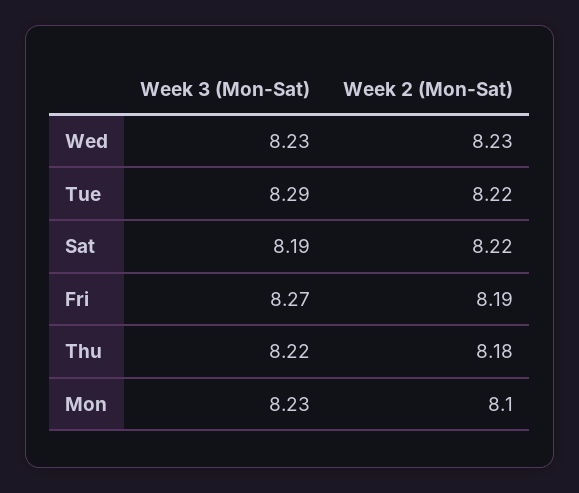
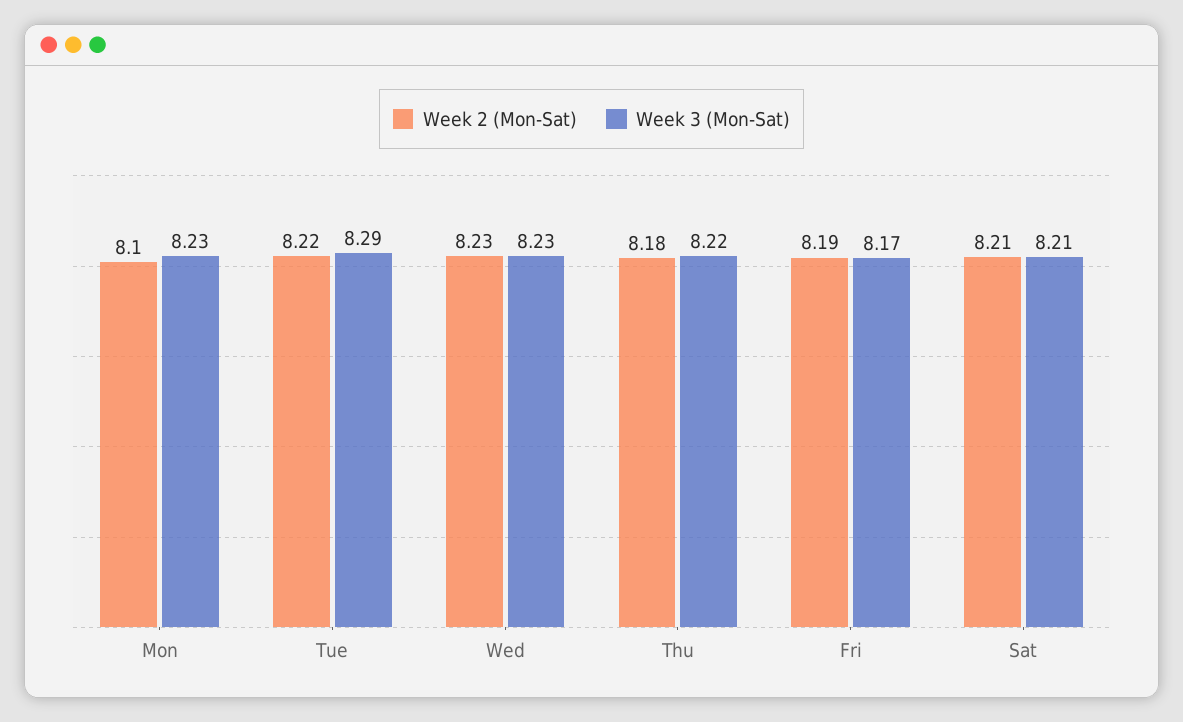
  {
    "Week 3 (Mon-Sat)": {
      "Wed": 8.23,
      "Tue": 8.29,
-     "Sat": 8.19,
+     "Sat": 8.21,
-     "Fri": 8.27,
+     "Fri": 8.17,
      "Thu": 8.22,
      "Mon": 8.23
    },
    "Week 2 (Mon-Sat)": {
      "Wed": 8.23,
      "Tue": 8.22,
-     "Sat": 8.22,
+     "Sat": 8.21,
      "Fri": 8.19,
      "Thu": 8.18,
      "Mon": 8.1
    }
  }

